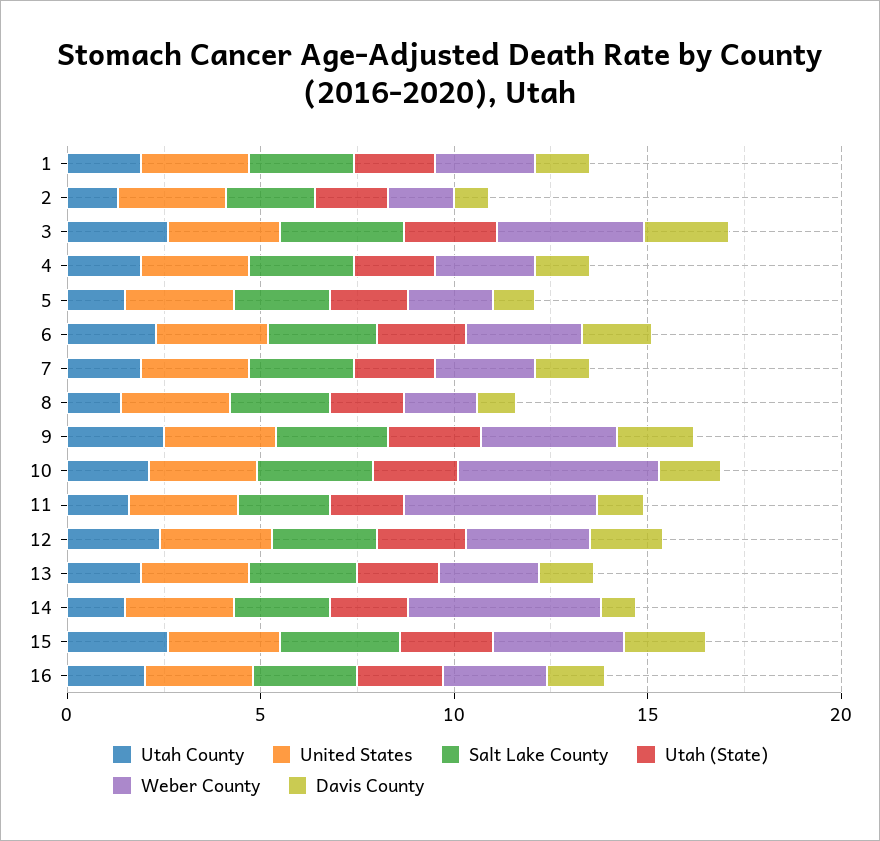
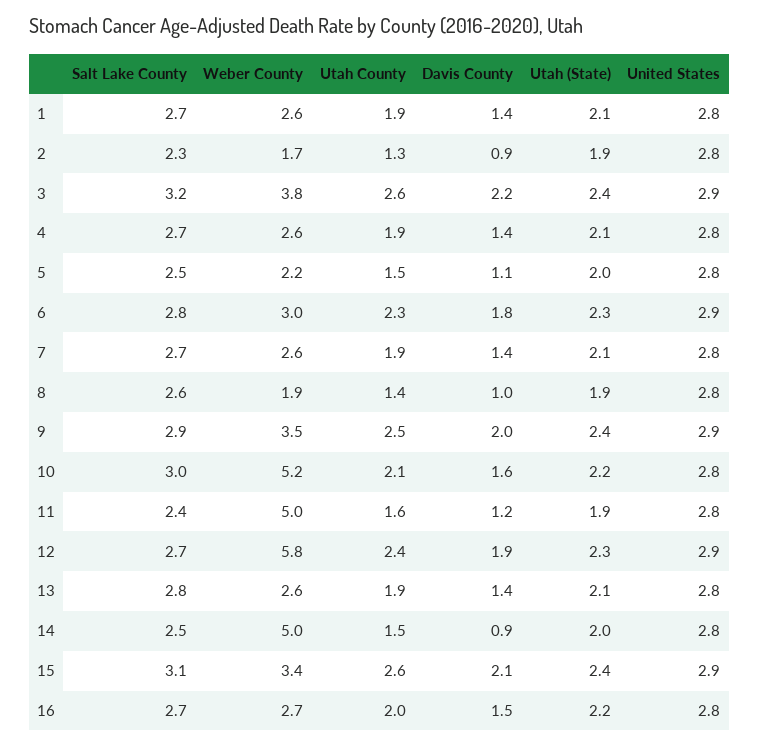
  {
    "Utah County": {
      "1": 1.9,
      "2": 1.3,
      "3": 2.6,
      "4": 1.9,
      "5": 1.5,
      "6": 2.3,
      "7": 1.9,
      "8": 1.4,
      "9": 2.5,
      "10": 2.1,
      "11": 1.6,
      "12": 2.4,
      "13": 1.9,
      "14": 1.5,
      "15": 2.6,
      "16": 2
    },
    "United States": {
      "1": 2.8,
      "2": 2.8,
      "3": 2.9,
      "4": 2.8,
      "5": 2.8,
      "6": 2.9,
      "7": 2.8,
      "8": 2.8,
      "9": 2.9,
      "10": 2.8,
      "11": 2.8,
      "12": 2.9,
      "13": 2.8,
      "14": 2.8,
      "15": 2.9,
      "16": 2.8
    },
    "Salt Lake County": {
      "1": 2.7,
      "2": 2.3,
      "3": 3.2,
      "4": 2.7,
      "5": 2.5,
      "6": 2.8,
      "7": 2.7,
      "8": 2.6,
      "9": 2.9,
      "10": 3,
      "11": 2.4,
      "12": 2.7,
      "13": 2.8,
      "14": 2.5,
      "15": 3.1,
      "16": 2.7
    },
    "Utah (State)": {
      "1": 2.1,
      "2": 1.9,
      "3": 2.4,
      "4": 2.1,
      "5": 2,
      "6": 2.3,
      "7": 2.1,
      "8": 1.9,
      "9": 2.4,
      "10": 2.2,
      "11": 1.9,
      "12": 2.3,
      "13": 2.1,
      "14": 2,
      "15": 2.4,
      "16": 2.2
    },
    "Weber County": {
      "1": 2.6,
      "2": 1.7,
      "3": 3.8,
      "4": 2.6,
      "5": 2.2,
      "6": 3,
      "7": 2.6,
      "8": 1.9,
      "9": 3.5,
      "10": 5.2,
      "11": 5,
-     "12": 3,
+     "12": 5.8,
      "13": 2.6,
      "14": 5,
      "15": 3.4,
      "16": 2.7
    },
    "Davis County": {
      "1": 1.4,
      "2": 0.9,
      "3": 2.2,
      "4": 1.4,
      "5": 1.1,
      "6": 1.8,
      "7": 1.4,
      "8": 1,
      "9": 2,
      "10": 1.6,
      "11": 1.2,
      "12": 1.9,
      "13": 1.4,
      "14": 0.9,
      "15": 2.1,
      "16": 1.5
    }
  }

